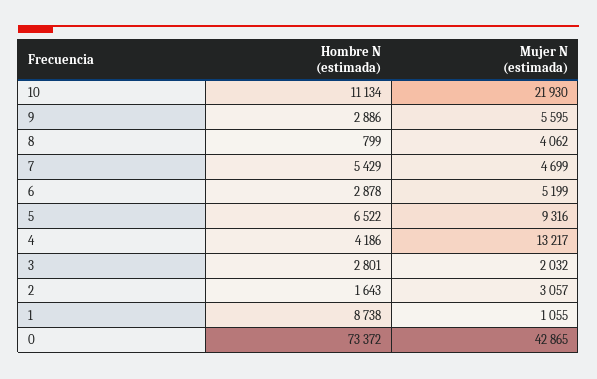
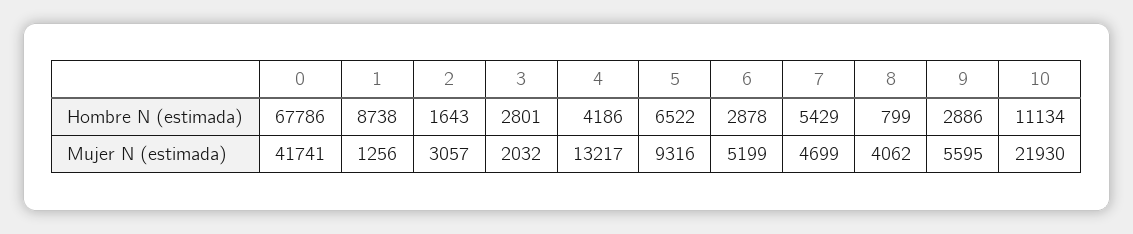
  {
    "Hombre N (estimada)": {
      "10": 11134,
      "9": 2886,
      "8": 799,
      "7": 5429,
      "6": 2878,
      "5": 6522,
      "4": 4186,
      "3": 2801,
      "2": 1643,
      "1": 8738,
-     "0": 73372
+     "0": 67786
    },
    "Mujer N (estimada)": {
      "10": 21930,
      "9": 5595,
      "8": 4062,
      "7": 4699,
      "6": 5199,
      "5": 9316,
      "4": 13217,
      "3": 2032,
      "2": 3057,
-     "1": 1055,
+     "1": 1256,
-     "0": 42865
+     "0": 41741
    }
  }

